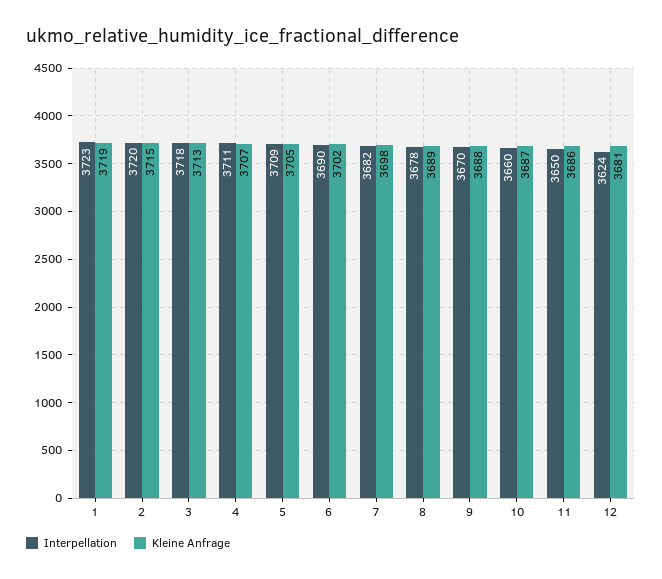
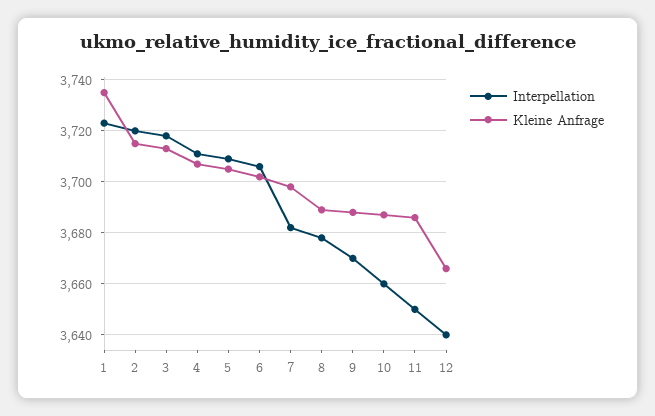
  {
    "Interpellation": {
      "1": 3723,
      "2": 3720,
      "3": 3718,
      "4": 3711,
      "5": 3709,
-     "6": 3690,
+     "6": 3705,
      "7": 3682,
      "8": 3678,
      "9": 3670,
      "10": 3660,
      "11": 3650,
-     "12": 3624
+     "12": 3640
    },
    "Kleine Anfrage": {
-     "1": 3719,
+     "1": 3735,
      "2": 3715,
      "3": 3713,
      "4": 3707,
      "5": 3705,
      "6": 3702,
      "7": 3698,
      "8": 3689,
      "9": 3688,
      "10": 3687,
      "11": 3686,
-     "12": 3681
+     "12": 3665
    }
  }

